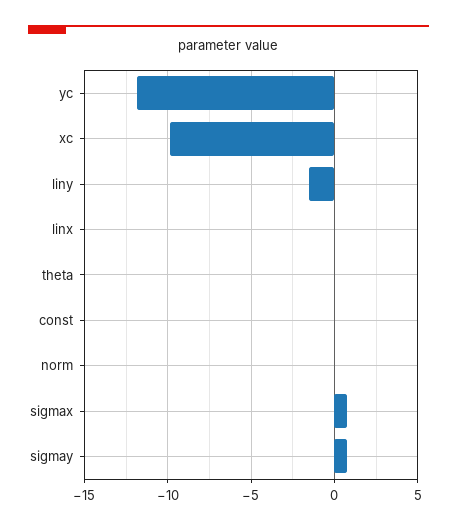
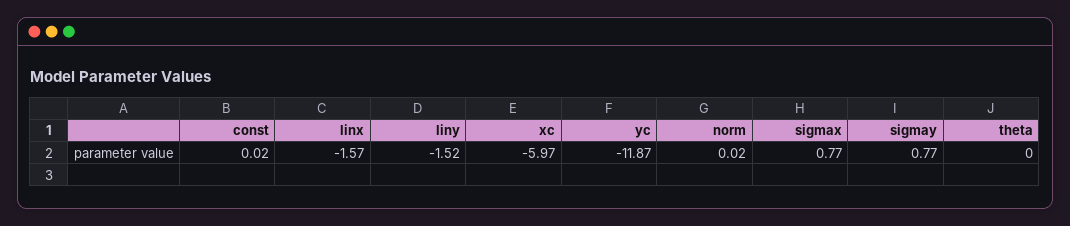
  {
    "yc": -11.87,
-   "xc": -10,
+   "xc": -5.97,
    "liny": -1.52,
-   "linx": 0,
+   "linx": -1.57,
    "theta": 0,
    "const": 0.02,
    "norm": 0.02,
    "sigmax": 0.77,
    "sigmay": 0.77
  }

